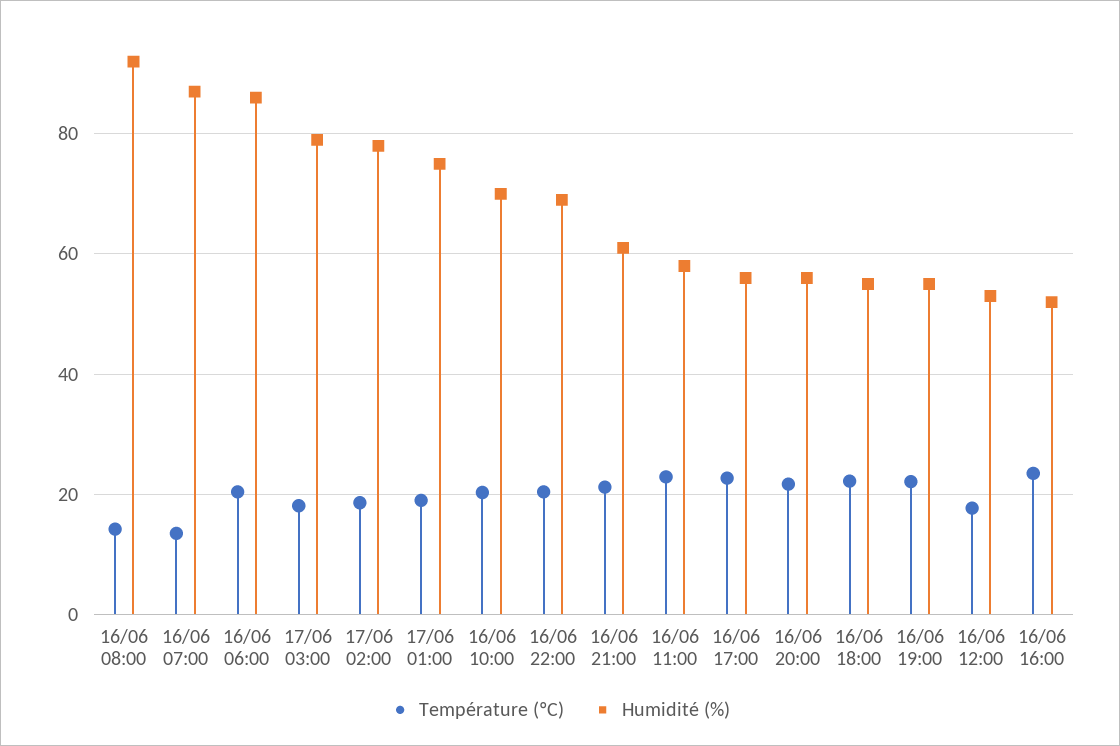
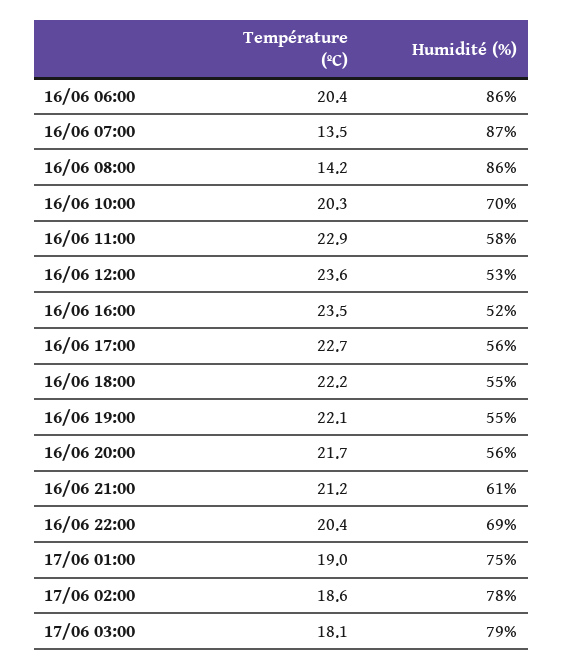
  {
    "Température (ºC)": {
      "16/06 08:00": 14.2,
      "16/06 07:00": 13.5,
      "16/06 06:00": 20.4,
      "17/06 03:00": 18.1,
      "17/06 02:00": 18.6,
      "17/06 01:00": 19,
      "16/06 10:00": 20.3,
      "16/06 22:00": 20.4,
      "16/06 21:00": 21.2,
      "16/06 11:00": 22.9,
      "16/06 17:00": 22.7,
      "16/06 20:00": 21.7,
      "16/06 18:00": 22.2,
      "16/06 19:00": 22.1,
-     "16/06 12:00": 18,
+     "16/06 12:00": 23.6,
      "16/06 16:00": 23.5
    },
    "Humidité (%)": {
-     "16/06 08:00": 92,
+     "16/06 08:00": 86,
      "16/06 07:00": 87,
      "16/06 06:00": 86,
      "17/06 03:00": 79,
      "17/06 02:00": 78,
      "17/06 01:00": 75,
      "16/06 10:00": 70,
      "16/06 22:00": 69,
      "16/06 21:00": 61,
      "16/06 11:00": 58,
      "16/06 17:00": 56,
      "16/06 20:00": 56,
      "16/06 18:00": 55,
      "16/06 19:00": 55,
      "16/06 12:00": 53,
      "16/06 16:00": 52
    }
  }

